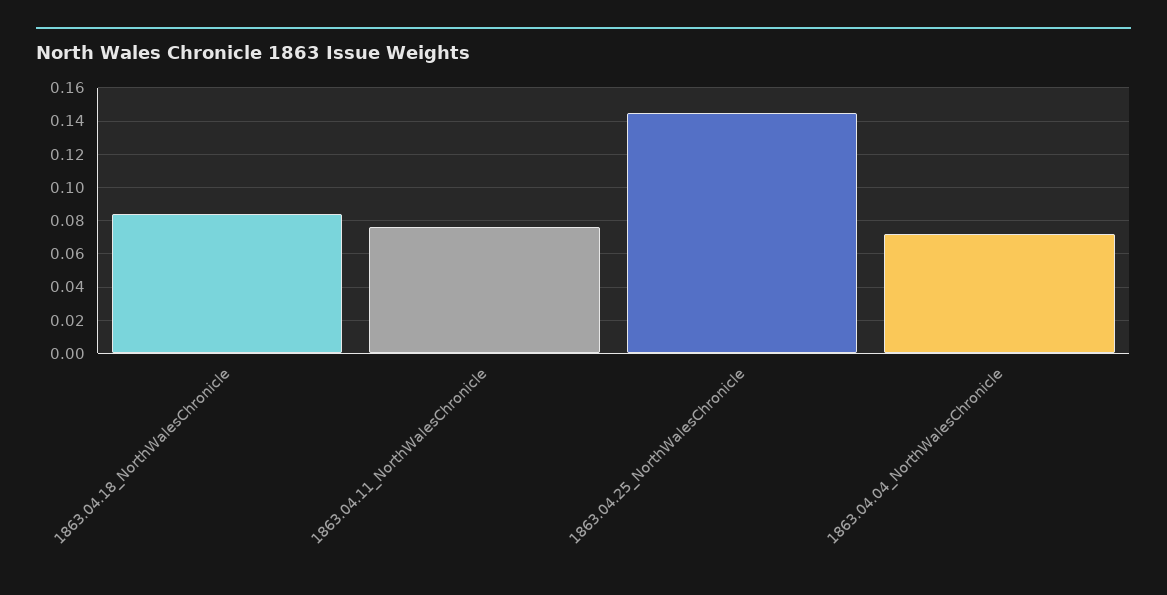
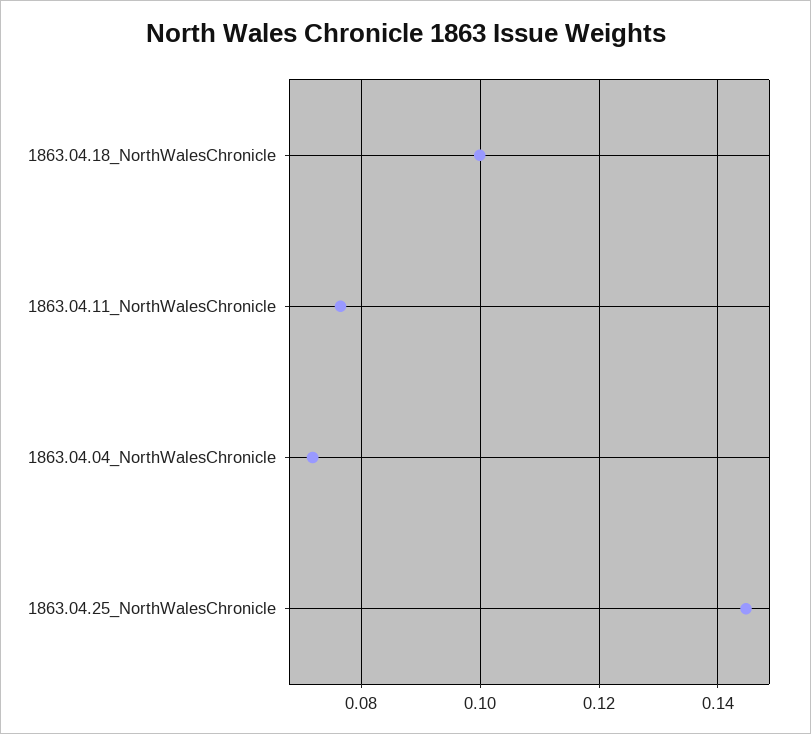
  {
-   "1863.04.18_NorthWalesChronicle": 0.085,
+   "1863.04.18_NorthWalesChronicle": 0.1,
    "1863.04.11_NorthWalesChronicle": 0.076,
    "1863.04.25_NorthWalesChronicle": 0.144,
    "1863.04.04_NorthWalesChronicle": 0.072
  }

